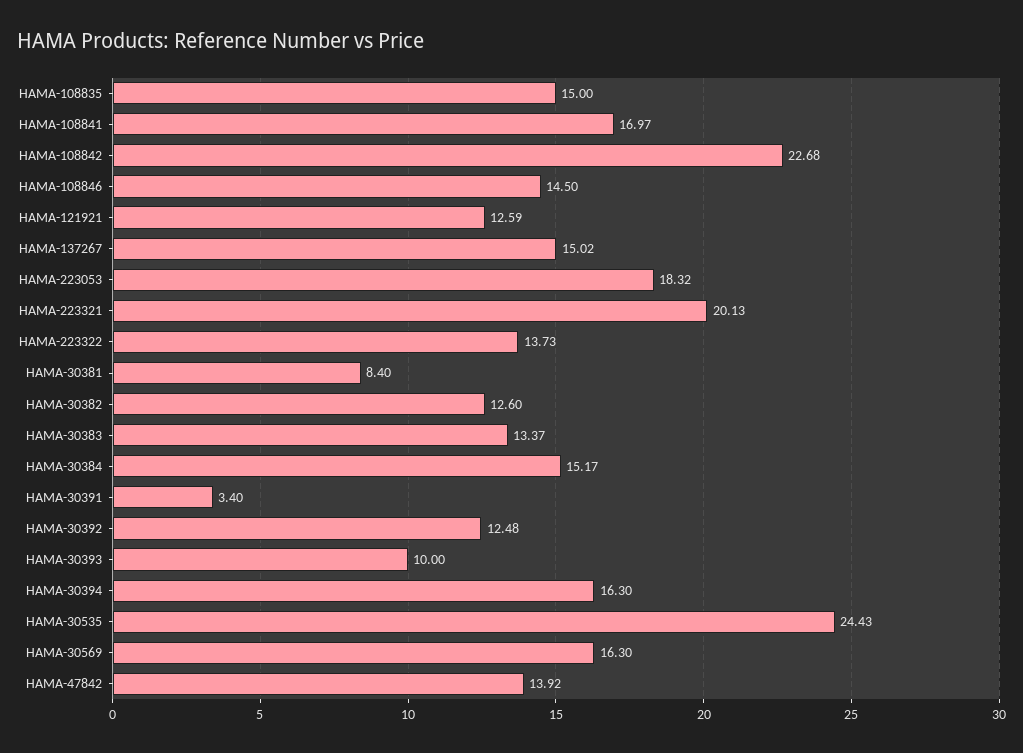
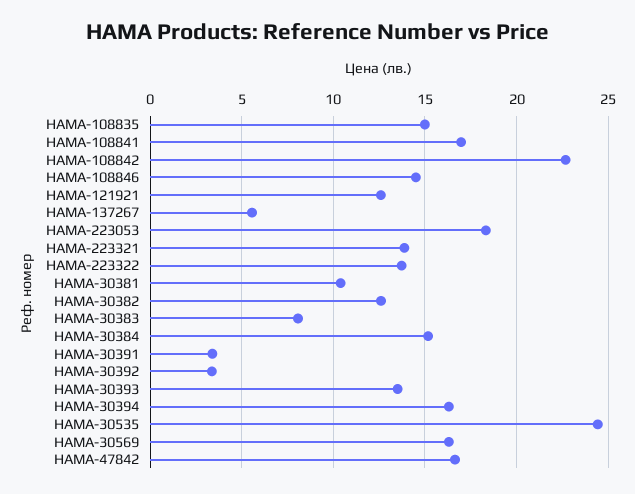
  {
    "HAMA-108835": 15,
    "HAMA-108841": 16.97,
    "HAMA-108842": 22.68,
    "HAMA-108846": 14.5,
    "HAMA-121921": 12.59,
-   "HAMA-137267": 15.02,
+   "HAMA-137267": 5.5,
    "HAMA-223053": 18.32,
-   "HAMA-223321": 20.13,
+   "HAMA-223321": 14,
    "HAMA-223322": 13.73,
-   "HAMA-30381": 8.4,
+   "HAMA-30381": 10.5,
    "HAMA-30382": 12.6,
-   "HAMA-30383": 13.37,
+   "HAMA-30383": 8,
    "HAMA-30384": 15.17,
    "HAMA-30391": 3.4,
-   "HAMA-30392": 12.48,
+   "HAMA-30392": 3.5,
-   "HAMA-30393": 10,
+   "HAMA-30393": 13.5,
    "HAMA-30394": 16.3,
    "HAMA-30535": 24.43,
    "HAMA-30569": 16.3,
-   "HAMA-47842": 13.92
+   "HAMA-47842": 16.5
  }

